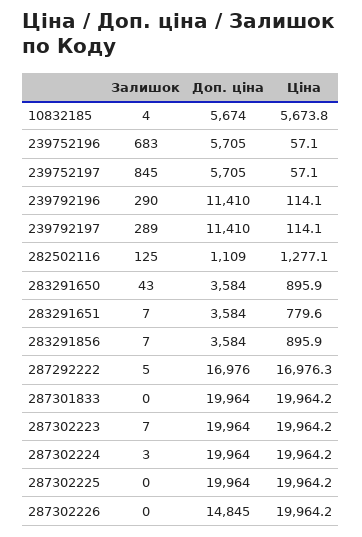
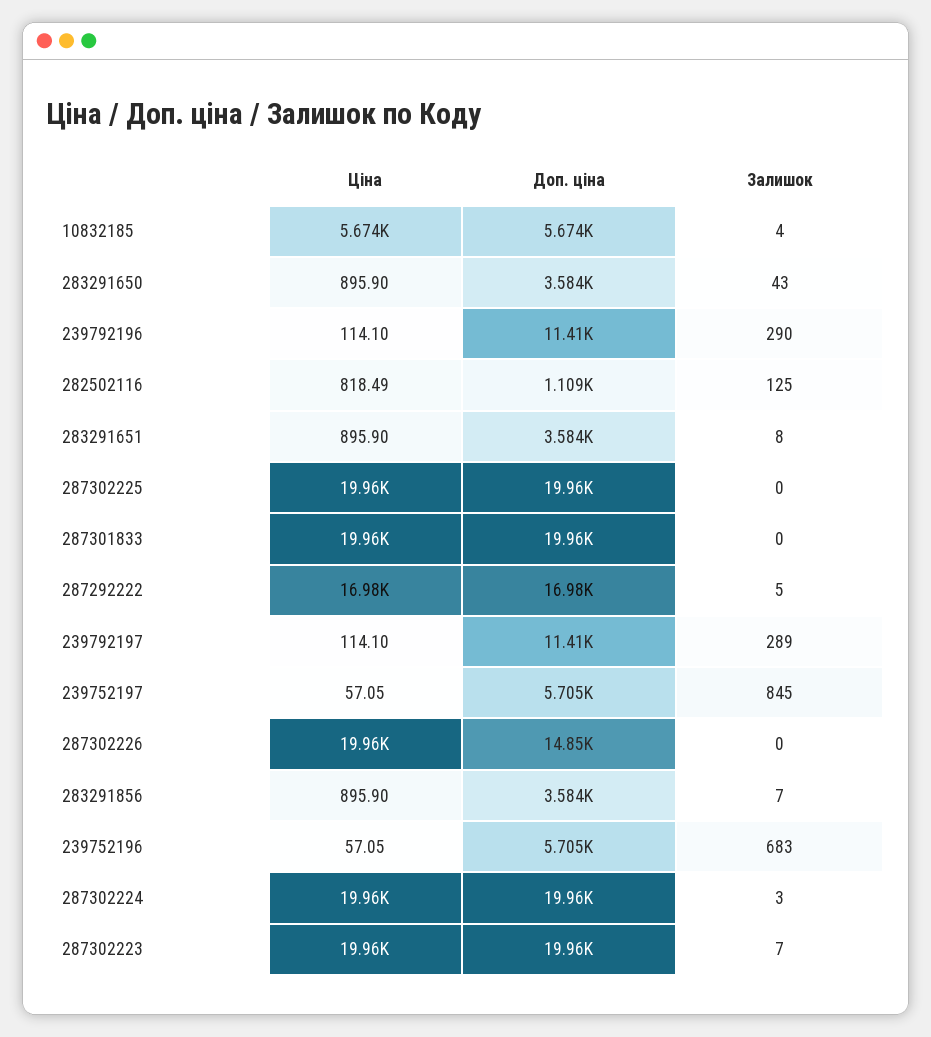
  {
    "Залишок": {
      "10832185": 4,
      "239752196": 683,
      "239752197": 845,
      "239792196": 290,
      "239792197": 289,
      "282502116": 125,
      "283291650": 43,
-     "283291651": 7,
+     "283291651": 8,
      "283291856": 7,
      "287292222": 5,
      "287301833": 0,
      "287302223": 7,
      "287302224": 3,
      "287302225": 0,
      "287302226": 0
    },
    "Доп. ціна": {
      "10832185": 5674,
      "239752196": 5705,
      "239752197": 5705,
      "239792196": 11410,
      "239792197": 11410,
      "282502116": 1109,
      "283291650": 3584,
      "283291651": 3584,
      "283291856": 3584,
      "287292222": 16976,
      "287301833": 19964,
      "287302223": 19964,
      "287302224": 19964,
      "287302225": 19964,
      "287302226": 14845
    },
    "Ціна": {
      "10832185": 5673.8,
      "239752196": 57.05,
      "239752197": 57.05,
      "239792196": 114.1,
      "239792197": 114.1,
-     "282502116": 1277.1,
+     "282502116": 818.49,
      "283291650": 895.9,
-     "283291651": 779.6,
+     "283291651": 895.9,
      "283291856": 895.9,
      "287292222": 16976.3,
      "287301833": 19964.2,
      "287302223": 19964.2,
      "287302224": 19964.2,
      "287302225": 19964.2,
      "287302226": 19964.2
    }
  }

